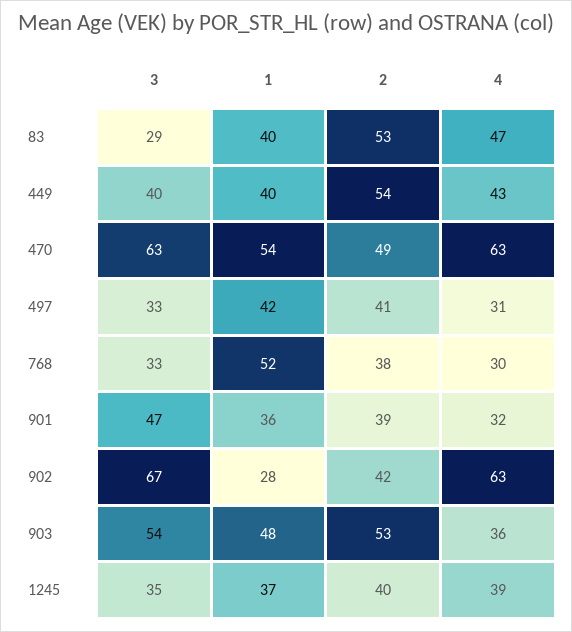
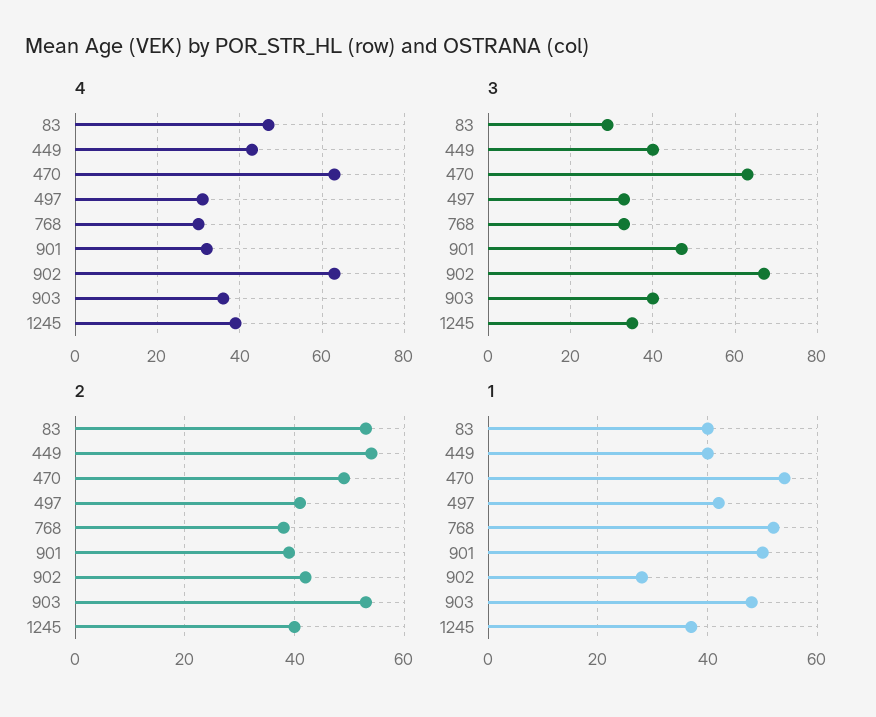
  {
    "3": {
      "83": 29,
      "449": 40,
      "470": 63,
      "497": 33,
      "768": 33,
      "901": 47,
      "902": 67,
-     "903": 54,
+     "903": 40,
      "1245": 35
    },
    "1": {
      "83": 40,
      "449": 40,
      "470": 54,
      "497": 42,
      "768": 52,
-     "901": 36,
+     "901": 50,
      "902": 28,
      "903": 48,
      "1245": 37
    },
    "2": {
      "83": 53,
      "449": 54,
      "470": 49,
      "497": 41,
      "768": 38,
      "901": 39,
      "902": 42,
      "903": 53,
      "1245": 40
    },
    "4": {
      "83": 47,
      "449": 43,
      "470": 63,
      "497": 31,
      "768": 30,
      "901": 32,
      "902": 63,
      "903": 36,
      "1245": 39
    }
  }

